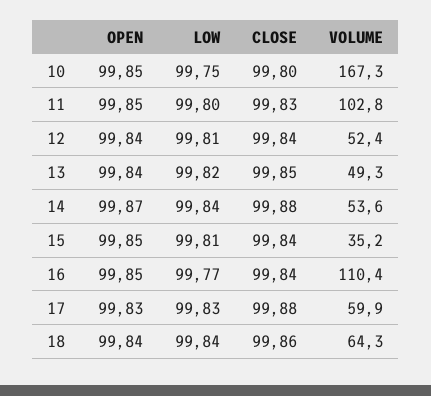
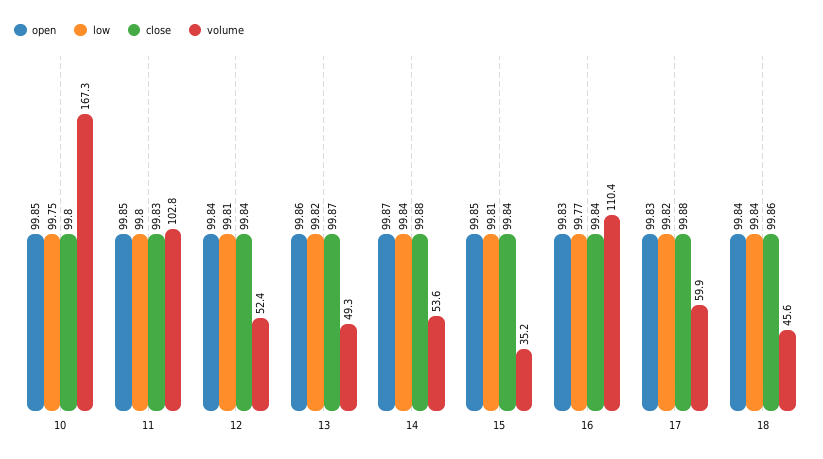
  {
    "OPEN": {
      "10": 99.85,
      "11": 99.85,
      "12": 99.84,
-     "13": 99.84,
+     "13": 99.86,
      "14": 99.87,
      "15": 99.85,
-     "16": 99.85,
+     "16": 99.83,
      "17": 99.83,
      "18": 99.84
    },
    "LOW": {
      "10": 99.75,
      "11": 99.8,
      "12": 99.81,
      "13": 99.82,
      "14": 99.84,
      "15": 99.81,
      "16": 99.77,
-     "17": 99.83,
+     "17": 99.82,
      "18": 99.84
    },
    "CLOSE": {
      "10": 99.8,
      "11": 99.83,
      "12": 99.84,
-     "13": 99.85,
+     "13": 99.87,
      "14": 99.88,
      "15": 99.84,
      "16": 99.84,
      "17": 99.88,
      "18": 99.86
    },
    "VOLUME": {
      "10": 167.3,
      "11": 102.8,
      "12": 52.4,
      "13": 49.3,
      "14": 53.6,
      "15": 35.2,
      "16": 110.4,
      "17": 59.9,
-     "18": 64.3
+     "18": 45.6
    }
  }

